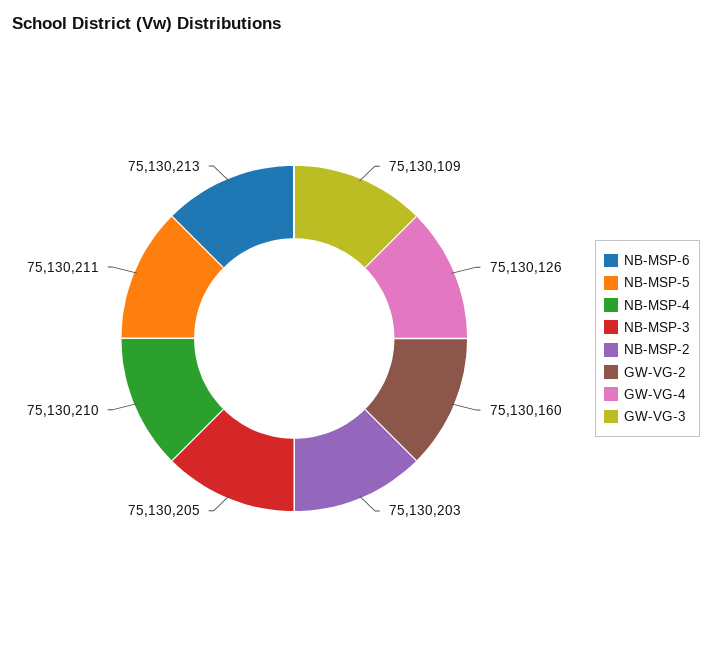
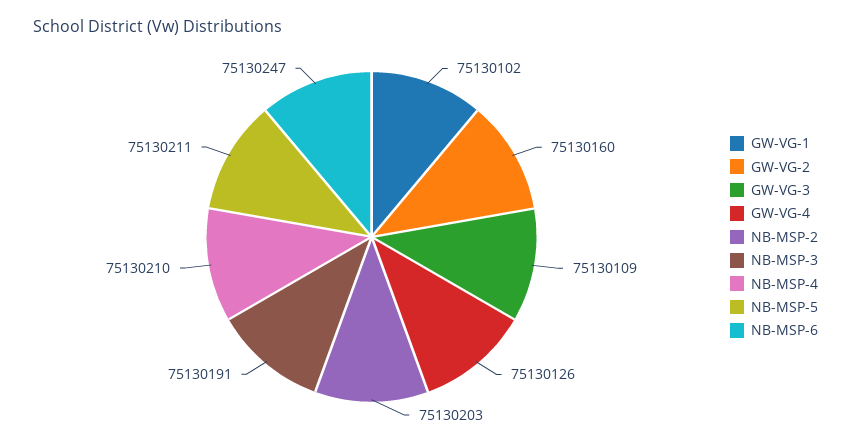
  {
-   "NB-MSP-6": 75130213,
+   "NB-MSP-6": 75130247,
    "NB-MSP-5": 75130211,
    "NB-MSP-4": 75130210,
-   "NB-MSP-3": 75130205,
+   "NB-MSP-3": 75130191,
    "NB-MSP-2": 75130203,
    "GW-VG-2": 75130160,
    "GW-VG-4": 75130126,
-   "GW-VG-3": 75130109
+   "GW-VG-3": 75130109,
+   "GW-VG-1": 75130102
  }

